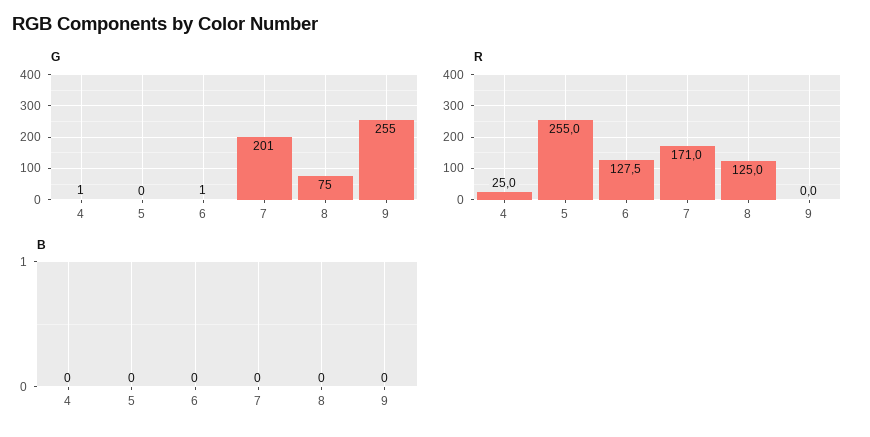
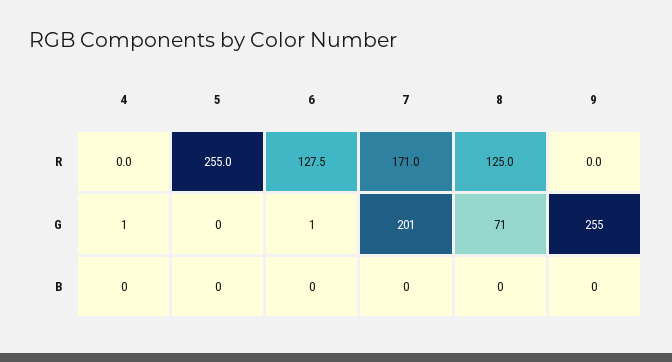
  {
    "G": {
      "4": 1,
      "5": 0,
      "6": 1,
      "7": 201,
-     "8": 75,
+     "8": 71,
      "9": 255
    },
    "R": {
-     "4": 25,
+     "4": 0,
      "5": 255,
      "6": 127.5,
      "7": 171,
      "8": 125,
      "9": 0
    },
    "B": {
      "4": 0,
      "5": 0,
      "6": 0,
      "7": 0,
      "8": 0,
      "9": 0
    }
  }

